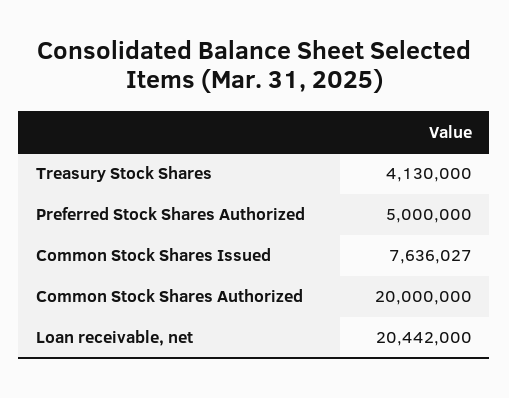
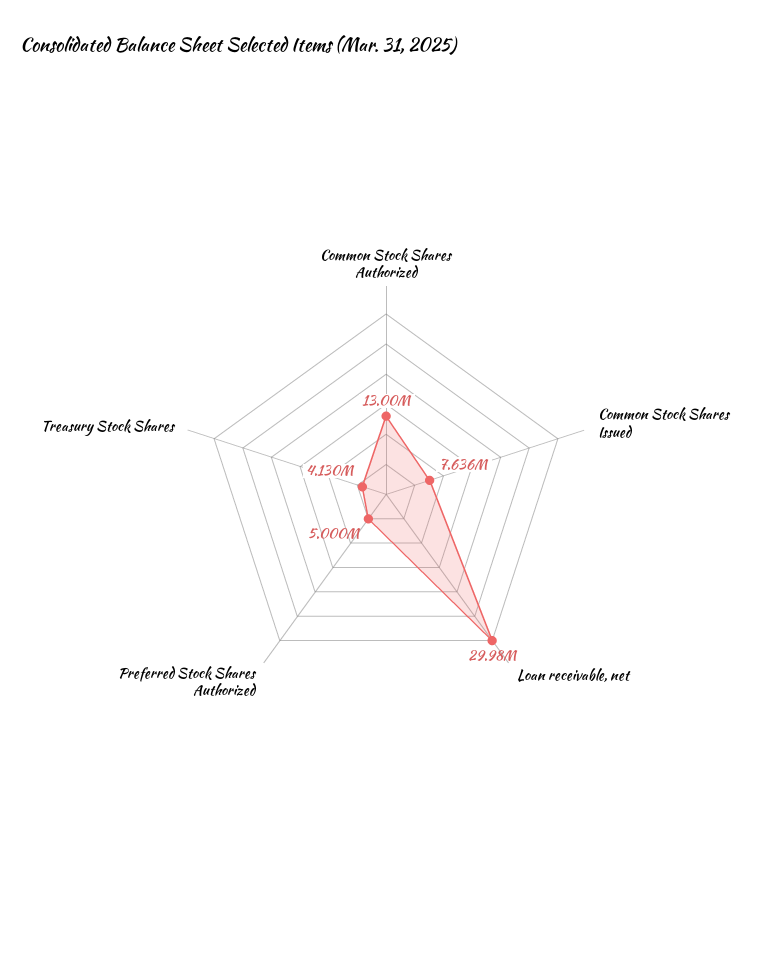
  {
    "Treasury Stock Shares": 4130000,
    "Preferred Stock Shares Authorized": 5000000,
    "Common Stock Shares Issued": 7636027,
-   "Common Stock Shares Authorized": 20000000,
+   "Common Stock Shares Authorized": 13000000,
-   "Loan receivable, net": 20442000
+   "Loan receivable, net": 29980000
  }

